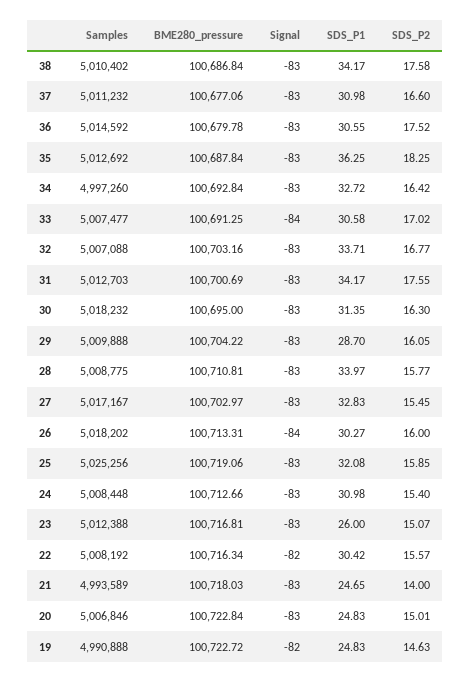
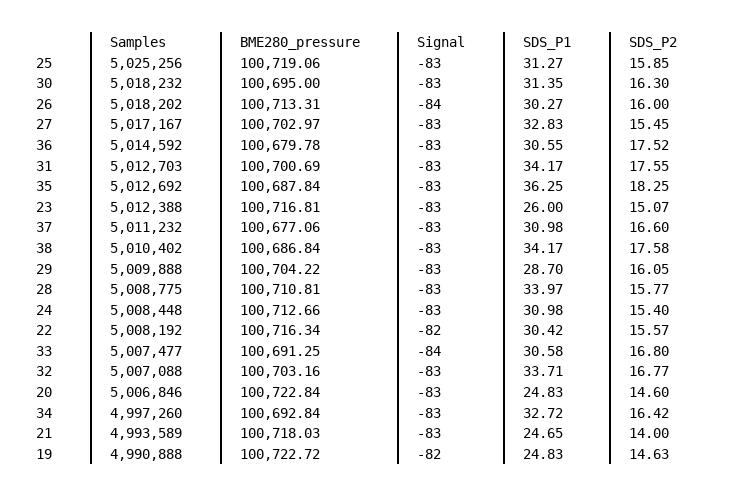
  {
    "Samples": {
      "38": 5010402,
      "37": 5011232,
      "36": 5014592,
      "35": 5012692,
      "34": 4997260,
      "33": 5007477,
      "32": 5007088,
      "31": 5012703,
      "30": 5018232,
      "29": 5009888,
      "28": 5008775,
      "27": 5017167,
      "26": 5018202,
      "25": 5025256,
      "24": 5008448,
      "23": 5012388,
      "22": 5008192,
      "21": 4993589,
      "20": 5006846,
      "19": 4990888
    },
    "BME280_pressure": {
      "38": 100686.84,
      "37": 100677.06,
      "36": 100679.78,
      "35": 100687.84,
      "34": 100692.84,
      "33": 100691.25,
      "32": 100703.16,
      "31": 100700.69,
      "30": 100695,
      "29": 100704.22,
      "28": 100710.81,
      "27": 100702.97,
      "26": 100713.31,
      "25": 100719.06,
      "24": 100712.66,
      "23": 100716.81,
      "22": 100716.34,
      "21": 100718.03,
      "20": 100722.84,
      "19": 100722.72
    },
    "Signal": {
      "38": -83,
      "37": -83,
      "36": -83,
      "35": -83,
      "34": -83,
      "33": -84,
      "32": -83,
      "31": -83,
      "30": -83,
      "29": -83,
      "28": -83,
      "27": -83,
      "26": -84,
      "25": -83,
      "24": -83,
      "23": -83,
      "22": -82,
      "21": -83,
      "20": -83,
      "19": -82
    },
    "SDS_P1": {
      "38": 34.17,
      "37": 30.98,
      "36": 30.55,
      "35": 36.25,
      "34": 32.72,
      "33": 30.58,
      "32": 33.71,
      "31": 34.17,
      "30": 31.35,
      "29": 28.7,
      "28": 33.97,
      "27": 32.83,
      "26": 30.27,
-     "25": 32.08,
+     "25": 31.27,
      "24": 30.98,
      "23": 26,
      "22": 30.42,
      "21": 24.65,
      "20": 24.83,
      "19": 24.83
    },
    "SDS_P2": {
      "38": 17.58,
      "37": 16.6,
      "36": 17.52,
      "35": 18.25,
      "34": 16.42,
-     "33": 17.02,
+     "33": 16.8,
      "32": 16.77,
      "31": 17.55,
      "30": 16.3,
      "29": 16.05,
      "28": 15.77,
      "27": 15.45,
      "26": 16,
      "25": 15.85,
      "24": 15.4,
      "23": 15.07,
      "22": 15.57,
      "21": 14,
-     "20": 15.01,
+     "20": 14.6,
      "19": 14.63
    }
  }

